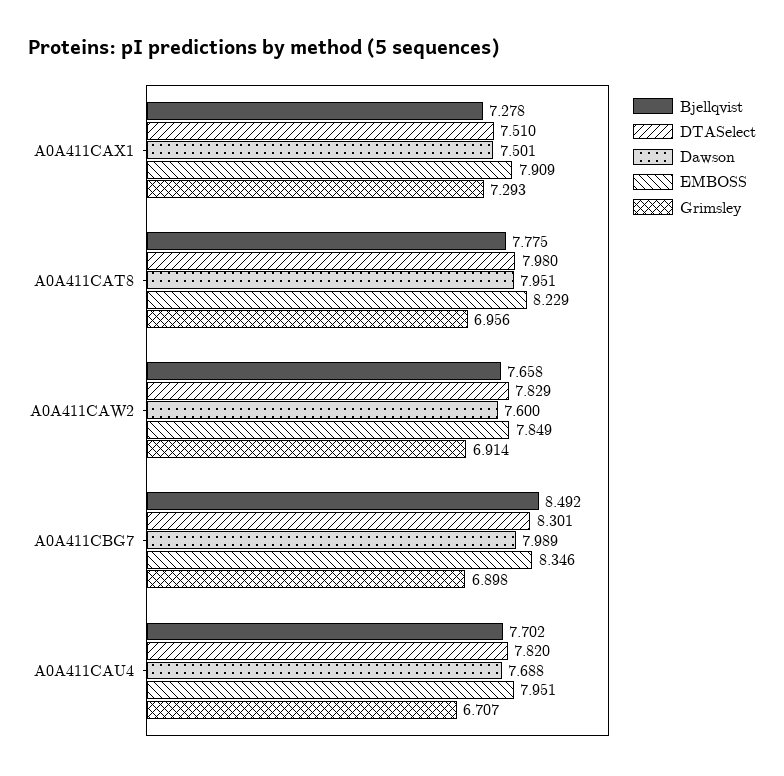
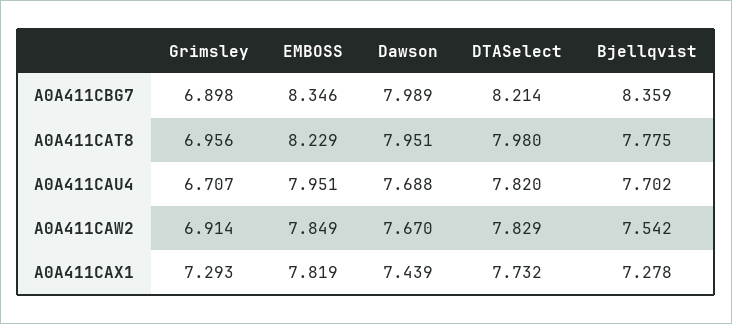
  {
    "Bjellqvist": {
      "A0A411CAX1": 7.278,
      "A0A411CAT8": 7.775,
-     "A0A411CAW2": 7.658,
+     "A0A411CAW2": 7.542,
-     "A0A411CBG7": 8.492,
+     "A0A411CBG7": 8.359,
      "A0A411CAU4": 7.702
    },
    "DTASelect": {
-     "A0A411CAX1": 7.51,
+     "A0A411CAX1": 7.732,
      "A0A411CAT8": 7.98,
      "A0A411CAW2": 7.829,
-     "A0A411CBG7": 8.301,
+     "A0A411CBG7": 8.214,
      "A0A411CAU4": 7.82
    },
    "Dawson": {
-     "A0A411CAX1": 7.501,
+     "A0A411CAX1": 7.439,
      "A0A411CAT8": 7.951,
-     "A0A411CAW2": 7.6,
+     "A0A411CAW2": 7.67,
      "A0A411CBG7": 7.989,
      "A0A411CAU4": 7.688
    },
    "EMBOSS": {
-     "A0A411CAX1": 7.909,
+     "A0A411CAX1": 7.819,
      "A0A411CAT8": 8.229,
      "A0A411CAW2": 7.849,
      "A0A411CBG7": 8.346,
      "A0A411CAU4": 7.951
    },
    "Grimsley": {
      "A0A411CAX1": 7.293,
      "A0A411CAT8": 6.956,
      "A0A411CAW2": 6.914,
      "A0A411CBG7": 6.898,
      "A0A411CAU4": 6.707
    }
  }

